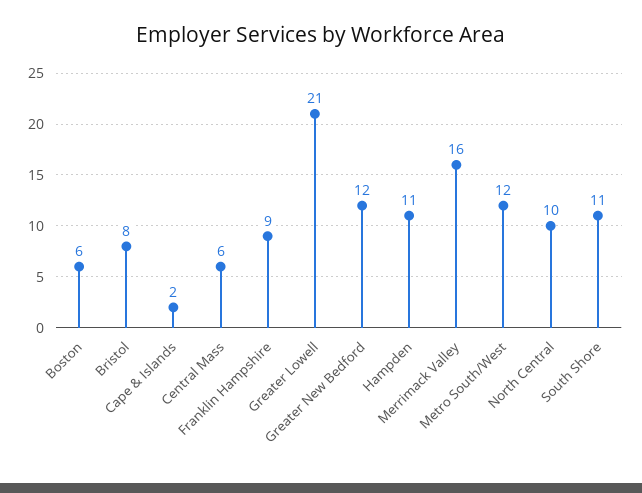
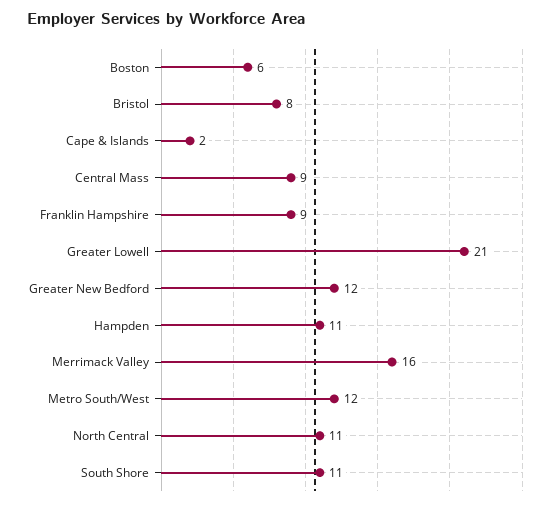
  {
    "Boston": 6,
    "Bristol": 8,
    "Cape & Islands": 2,
-   "Central Mass": 6,
+   "Central Mass": 9,
    "Franklin Hampshire": 9,
    "Greater Lowell": 21,
    "Greater New Bedford": 12,
    "Hampden": 11,
    "Merrimack Valley": 16,
    "Metro South/West": 12,
-   "North Central": 10,
+   "North Central": 11,
    "South Shore": 11
  }

